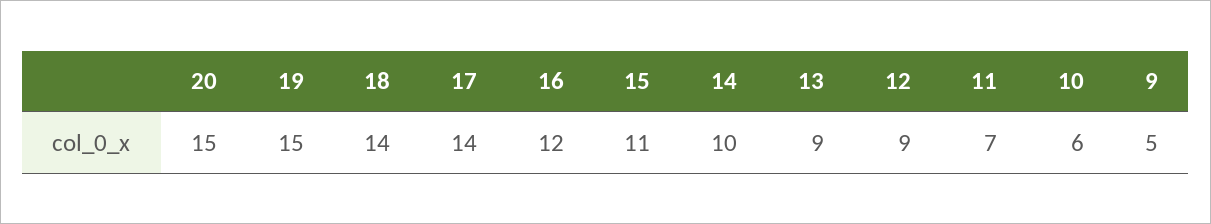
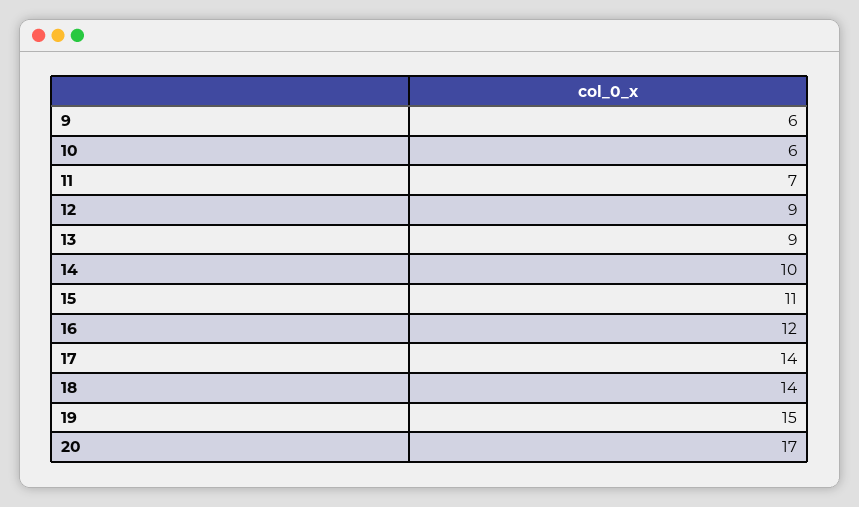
  {
-   "20": 15,
+   "20": 17,
    "19": 15,
    "18": 14,
    "17": 14,
    "16": 12,
    "15": 11,
    "14": 10,
    "13": 9,
    "12": 9,
    "11": 7,
    "10": 6,
-   "9": 5
+   "9": 6
  }

